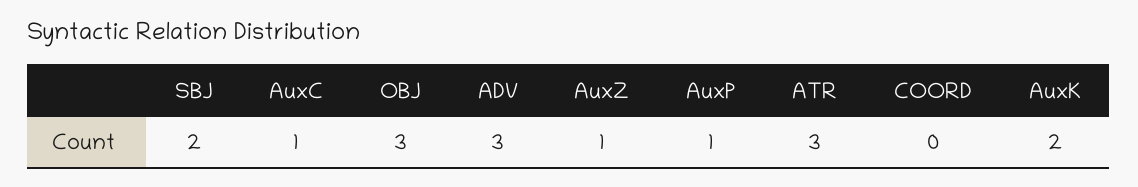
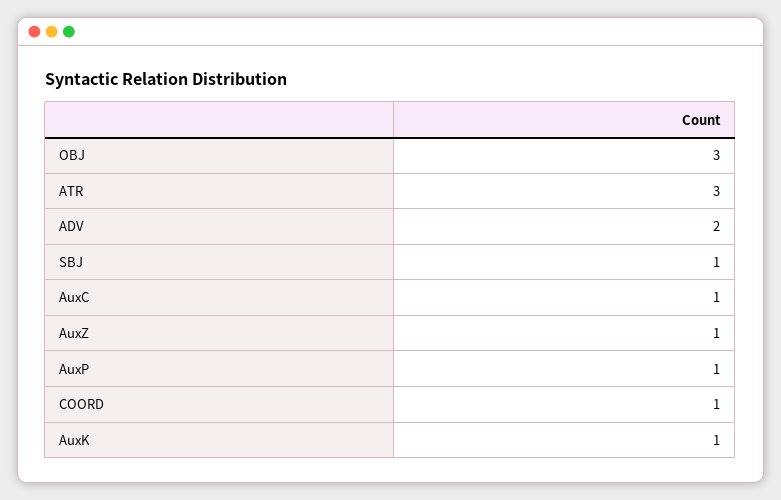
  {
-   "SBJ": 2,
+   "SBJ": 1,
    "AuxC": 1,
    "OBJ": 3,
-   "ADV": 3,
+   "ADV": 2,
    "AuxZ": 1,
    "AuxP": 1,
    "ATR": 3,
-   "COORD": 0,
+   "COORD": 1,
-   "AuxK": 2
+   "AuxK": 1
  }

